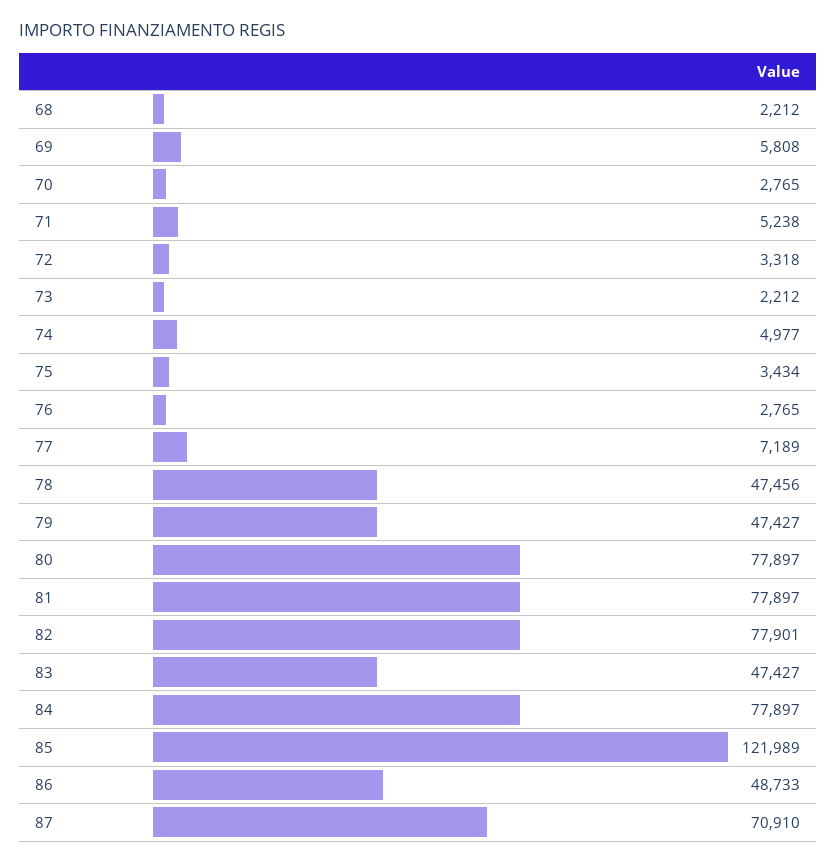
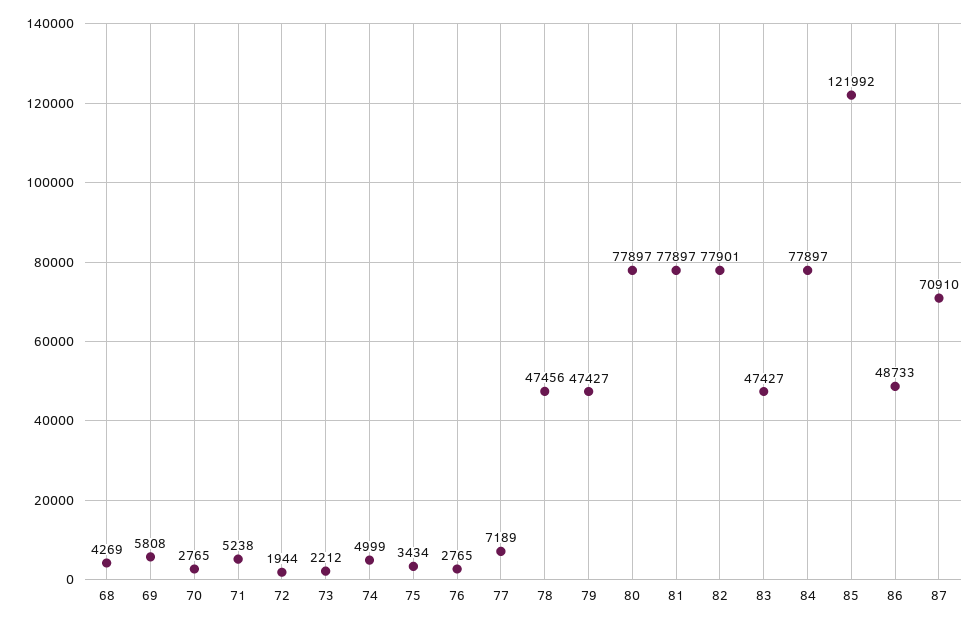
  {
-   "68": 2212,
+   "68": 4269,
    "69": 5808,
    "70": 2765,
    "71": 5238,
-   "72": 3318,
+   "72": 1944,
    "73": 2212,
-   "74": 4977,
+   "74": 4999,
    "75": 3434,
    "76": 2765,
    "77": 7189,
    "78": 47456,
    "79": 47427,
    "80": 77897,
    "81": 77897,
    "82": 77901,
    "83": 47427,
    "84": 77897,
-   "85": 121989,
+   "85": 121992,
    "86": 48733,
    "87": 70910
  }

